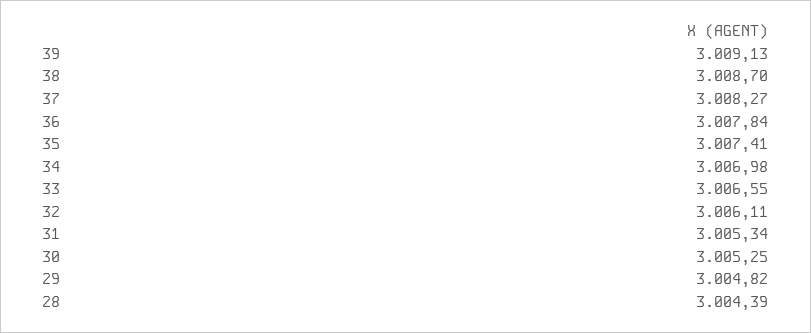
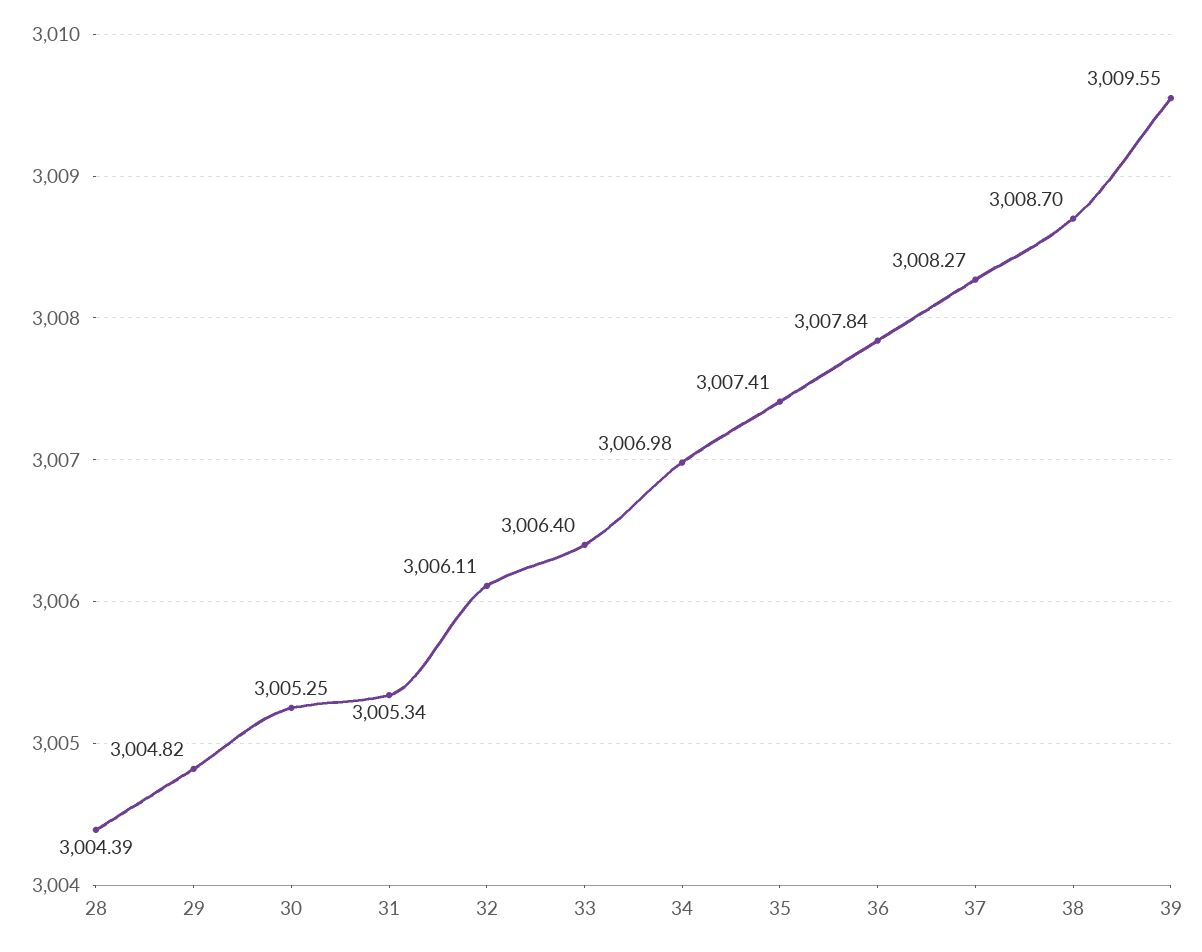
  {
-   "39": 3009.13,
+   "39": 3009.55,
    "38": 3008.7,
    "37": 3008.27,
    "36": 3007.84,
    "35": 3007.41,
    "34": 3006.98,
-   "33": 3006.55,
+   "33": 3006.4,
    "32": 3006.11,
    "31": 3005.34,
    "30": 3005.25,
    "29": 3004.82,
    "28": 3004.39
  }

